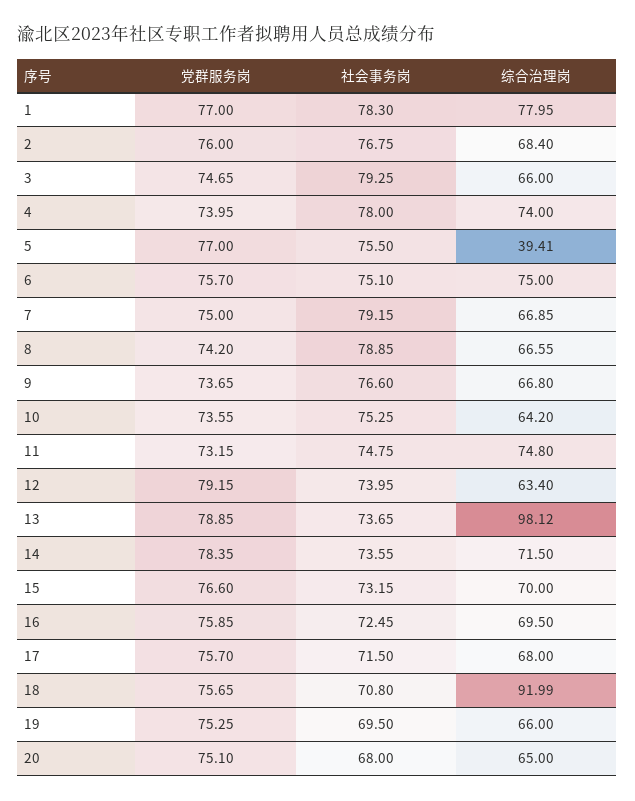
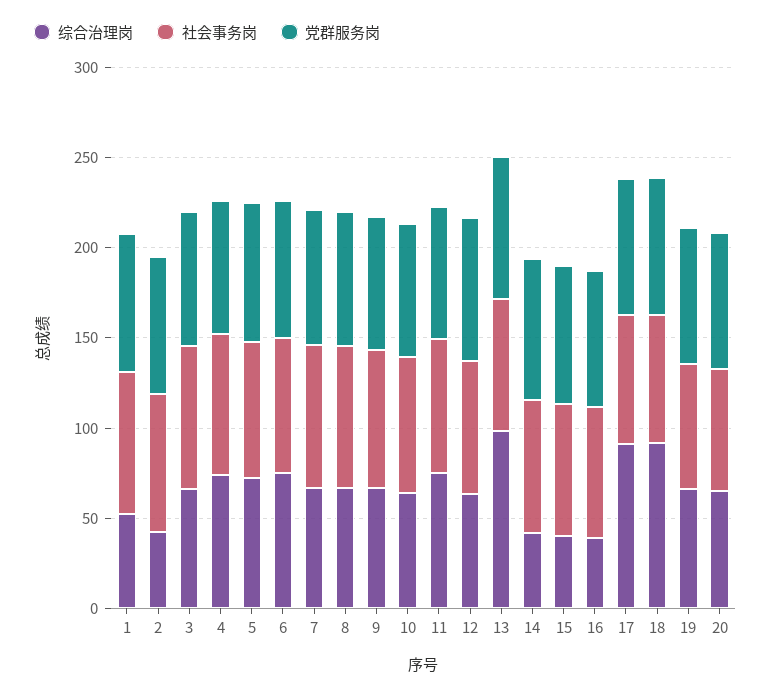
  {
    "党群服务岗": {
      "1": 77,
      "2": 76,
      "3": 74.65,
      "4": 73.95,
      "5": 77,
      "6": 75.7,
      "7": 75,
      "8": 74.2,
      "9": 73.65,
      "10": 73.55,
      "11": 73.15,
      "12": 79.15,
      "13": 78.85,
      "14": 78.35,
      "15": 76.6,
      "16": 75.85,
      "17": 75.7,
      "18": 75.65,
      "19": 75.25,
      "20": 75.1
    },
    "社会事务岗": {
      "1": 78.3,
      "2": 76.75,
      "3": 79.25,
      "4": 78,
      "5": 75.5,
      "6": 75.1,
      "7": 79.15,
      "8": 78.85,
      "9": 76.6,
      "10": 75.25,
      "11": 74.75,
      "12": 73.95,
      "13": 73.65,
      "14": 73.55,
      "15": 73.15,
      "16": 72.45,
      "17": 71.5,
      "18": 70.8,
      "19": 69.5,
      "20": 68
    },
    "综合治理岗": {
-     "1": 77.95,
+     "1": 50,
-     "2": 68.4,
+     "2": 40,
      "3": 66,
      "4": 74,
-     "5": 39.41,
+     "5": 70,
      "6": 75,
      "7": 66.85,
      "8": 66.55,
      "9": 66.8,
      "10": 64.2,
      "11": 74.8,
      "12": 63.4,
      "13": 98.12,
-     "14": 71.5,
+     "14": 40,
-     "15": 70,
+     "15": 40,
-     "16": 69.5,
+     "16": 40,
-     "17": 68,
+     "17": 90,
      "18": 91.99,
      "19": 66,
      "20": 65
    }
  }

